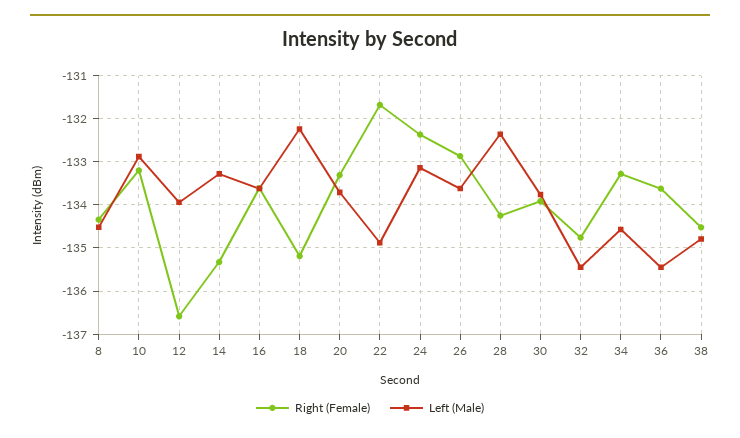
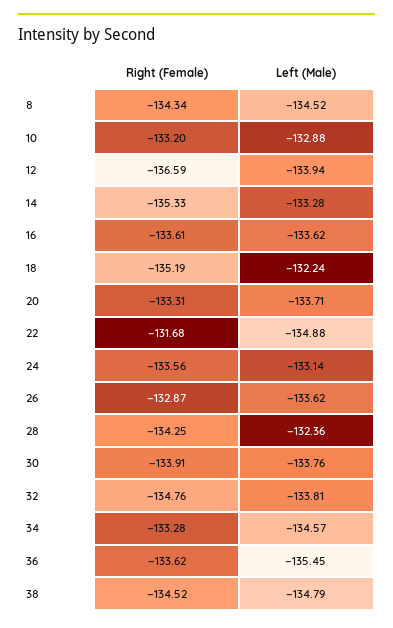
  {
    "Right (Female)": {
      "8": -134.34,
      "10": -133.2,
      "12": -136.59,
      "14": -135.33,
      "16": -133.61,
      "18": -135.19,
      "20": -133.31,
      "22": -131.68,
-     "24": -132.4,
+     "24": -133.56,
      "26": -132.87,
      "28": -134.25,
      "30": -133.91,
      "32": -134.76,
      "34": -133.28,
      "36": -133.62,
      "38": -134.52
    },
    "Left (Male)": {
      "8": -134.52,
      "10": -132.88,
      "12": -133.94,
      "14": -133.28,
      "16": -133.62,
      "18": -132.24,
      "20": -133.71,
      "22": -134.88,
      "24": -133.14,
      "26": -133.62,
      "28": -132.36,
      "30": -133.76,
-     "32": -135.4,
+     "32": -133.81,
      "34": -134.57,
      "36": -135.45,
      "38": -134.79
    }
  }

